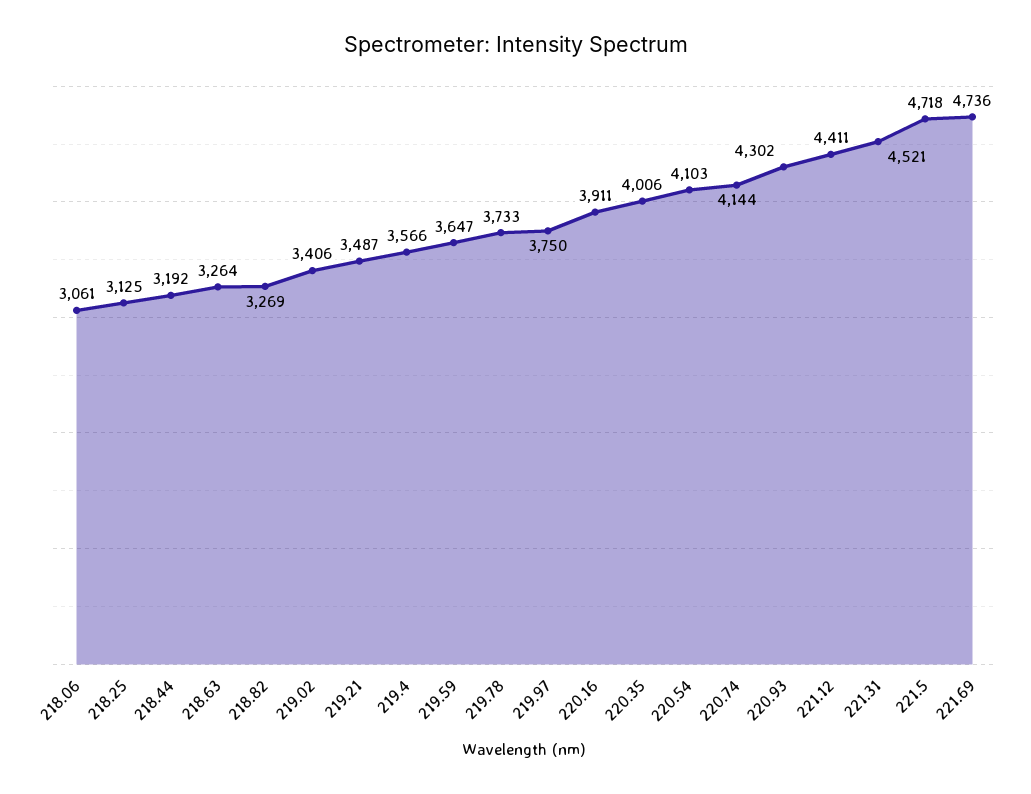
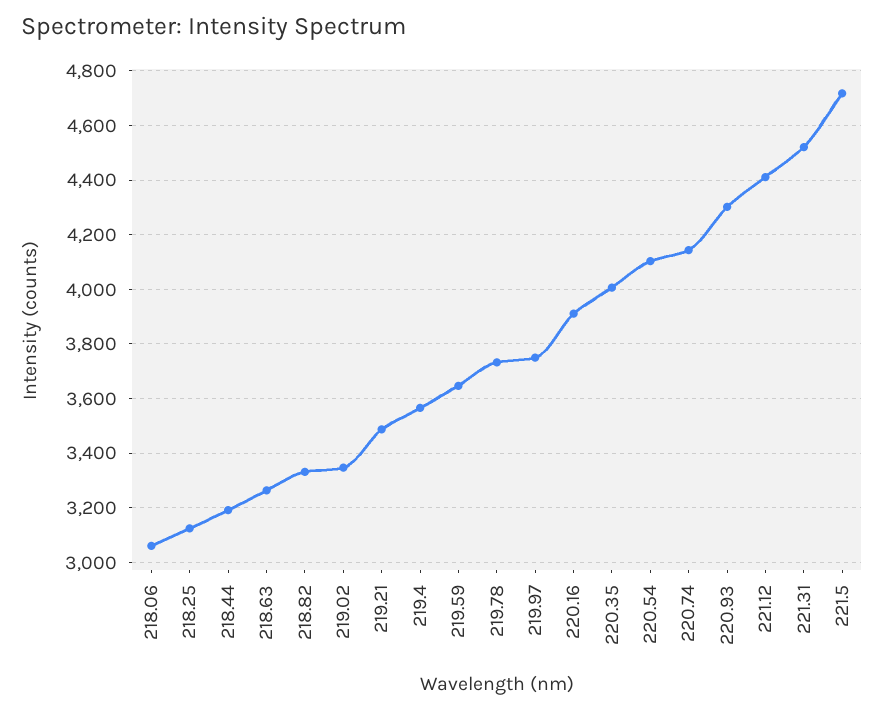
  {
    "218.06": 3061,
    "218.25": 3125,
    "218.44": 3192,
    "218.63": 3264,
-   "218.82": 3269,
+   "218.82": 3325,
-   "219.02": 3406,
+   "219.02": 3350,
    "219.21": 3487,
    "219.4": 3566,
    "219.59": 3647,
    "219.78": 3733,
    "219.97": 3750,
    "220.16": 3911,
    "220.35": 4006,
    "220.54": 4103,
    "220.74": 4144,
    "220.93": 4302,
    "221.12": 4411,
    "221.31": 4521,
-   "221.5": 4718,
+   "221.5": 4718
-   "221.69": 4736
  }

